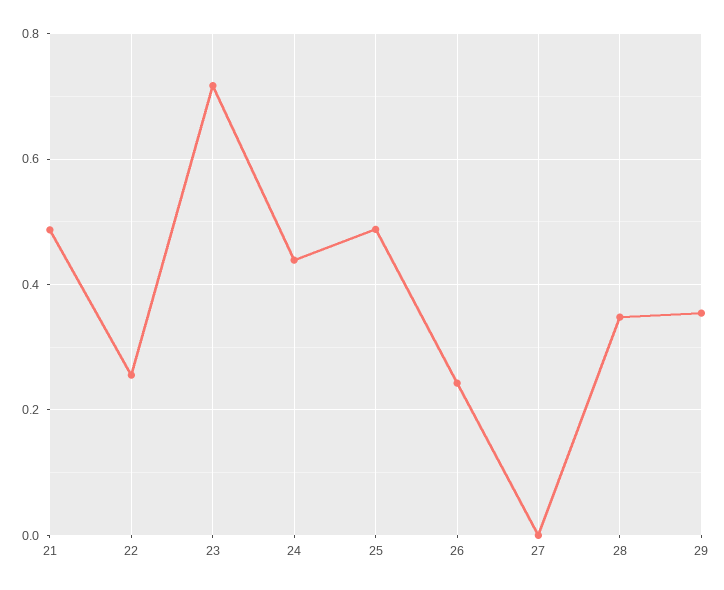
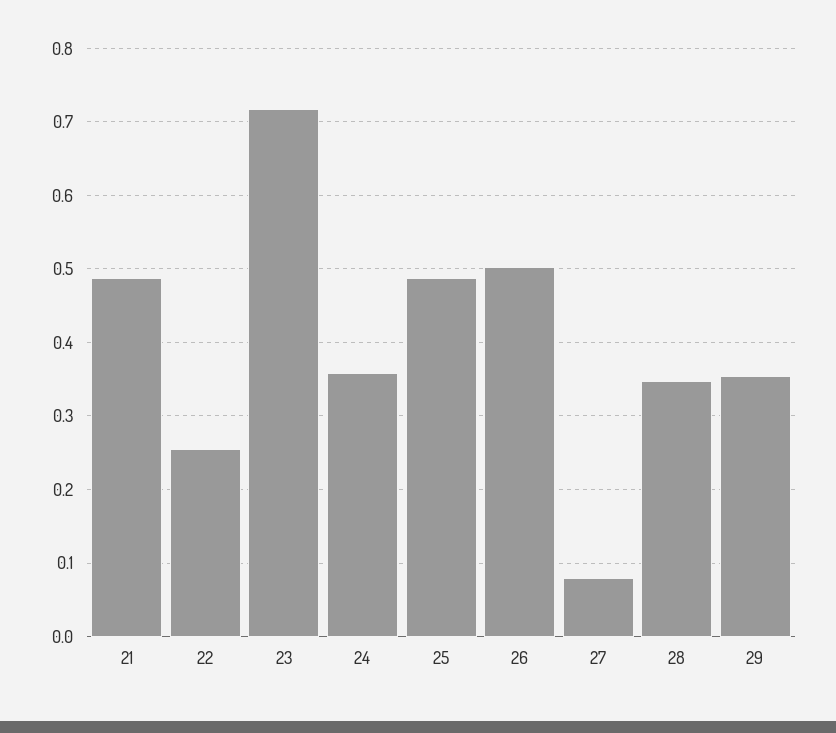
  {
    "21": 0.49,
    "22": 0.26,
    "23": 0.72,
-   "24": 0.44,
+   "24": 0.36,
    "25": 0.49,
-   "26": 0.24,
+   "26": 0.5,
-   "27": 0,
+   "27": 0.08,
    "28": 0.35,
    "29": 0.35
  }

